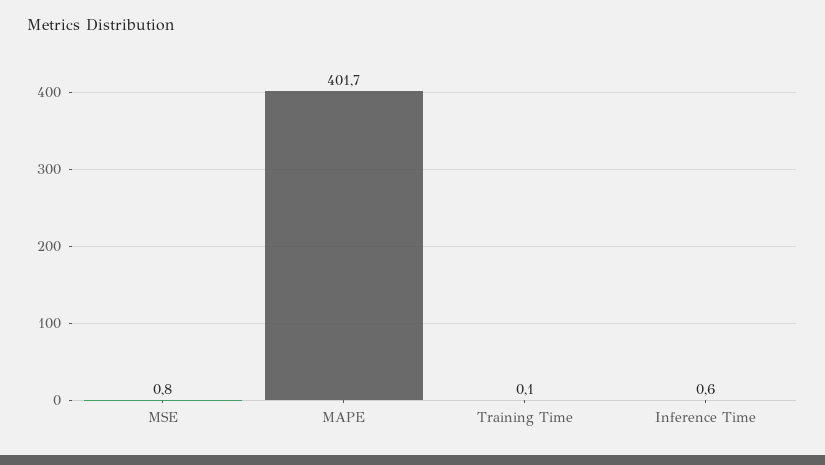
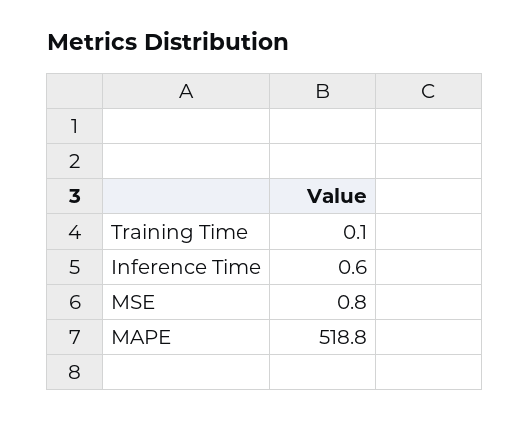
  {
    "MSE": 0.8,
-   "MAPE": 401.7,
+   "MAPE": 518.8,
    "Training Time": 0.1,
    "Inference Time": 0.6
  }

